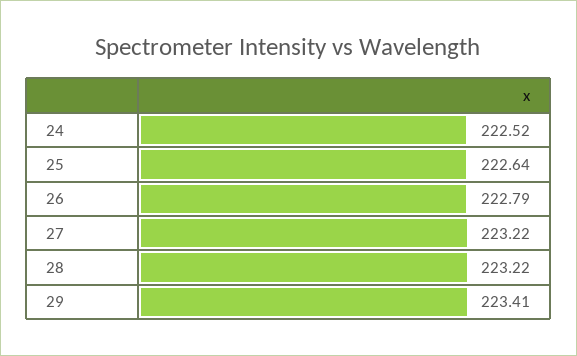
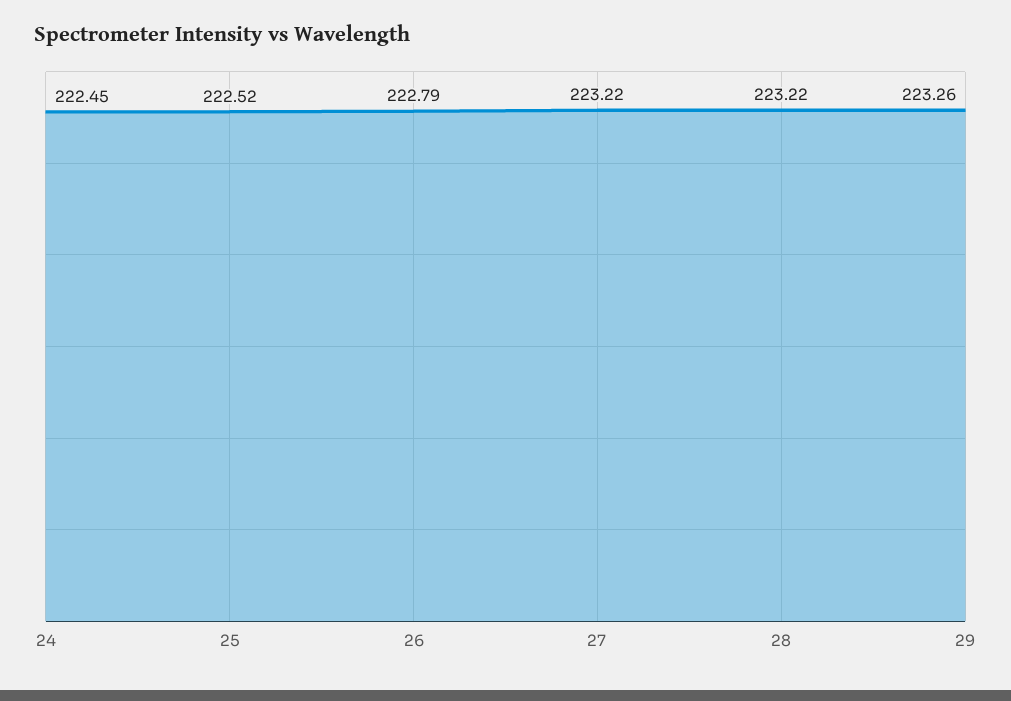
  {
-   "24": 222.52,
+   "24": 222.45,
-   "25": 222.64,
+   "25": 222.52,
    "26": 222.79,
    "27": 223.22,
    "28": 223.22,
-   "29": 223.41
+   "29": 223.26
  }

